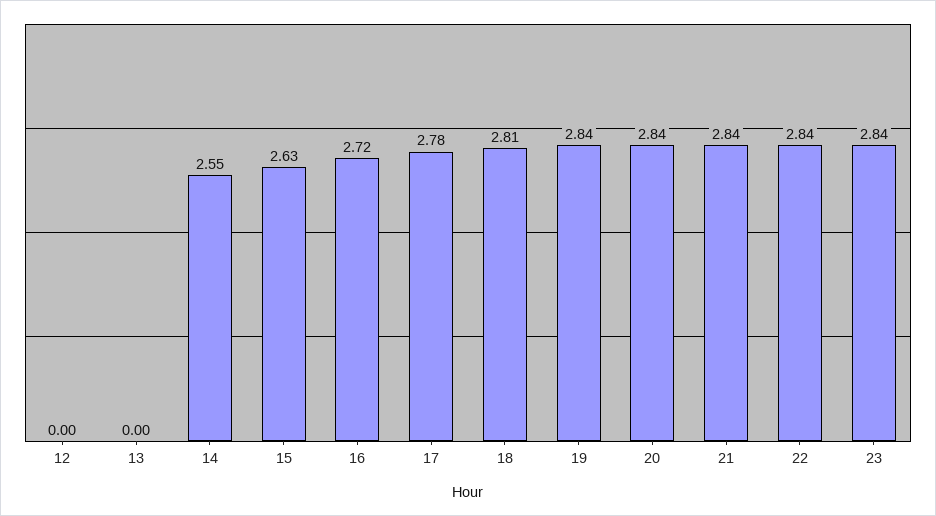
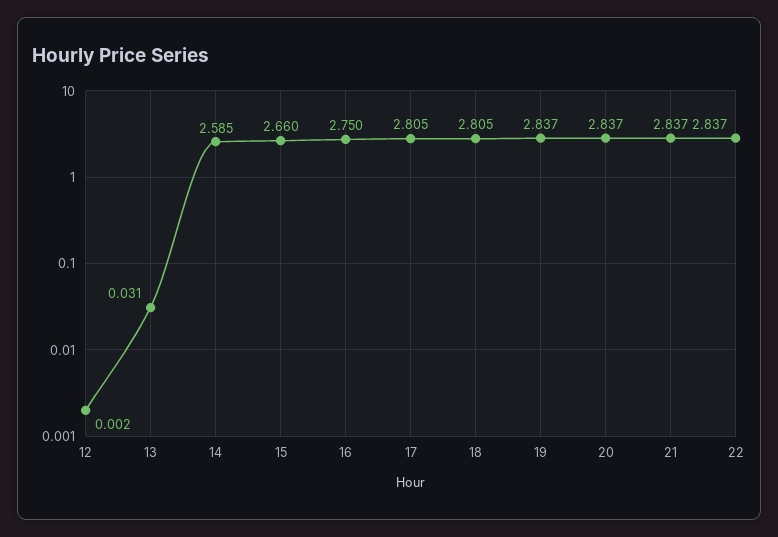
  {
    "12": 0.002,
-   "13": 0,
+   "13": 0.031,
-   "14": 2.55,
+   "14": 2.585,
-   "15": 2.63,
+   "15": 2.66,
-   "16": 2.72,
+   "16": 2.75,
-   "17": 2.78,
+   "17": 2.805,
    "18": 2.805,
    "19": 2.837,
    "20": 2.837,
    "21": 2.837,
-   "22": 2.837,
+   "22": 2.837
-   "23": 2.84
  }

